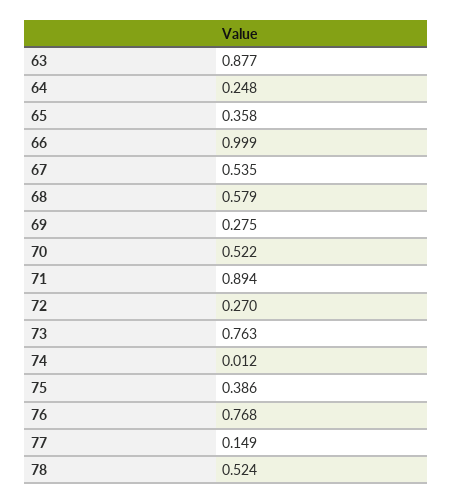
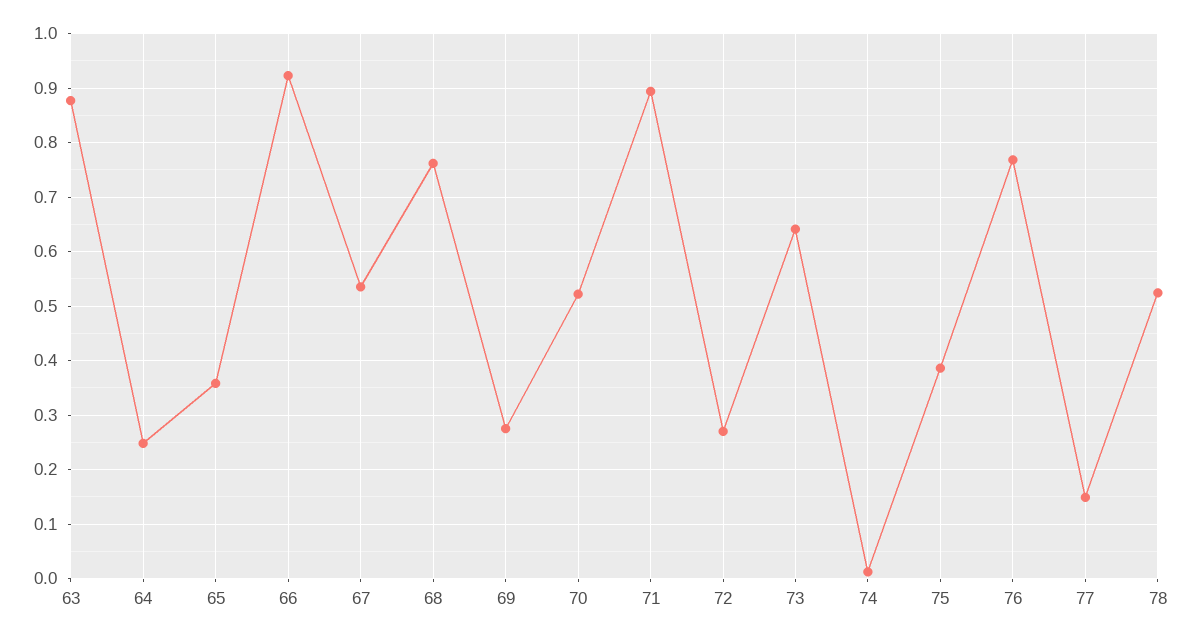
  {
    "63": 0.877,
    "64": 0.248,
    "65": 0.358,
-   "66": 0.999,
+   "66": 0.92,
    "67": 0.535,
-   "68": 0.579,
+   "68": 0.76,
    "69": 0.275,
    "70": 0.522,
    "71": 0.894,
    "72": 0.27,
-   "73": 0.763,
+   "73": 0.64,
    "74": 0.012,
    "75": 0.386,
    "76": 0.768,
    "77": 0.149,
    "78": 0.524
  }

